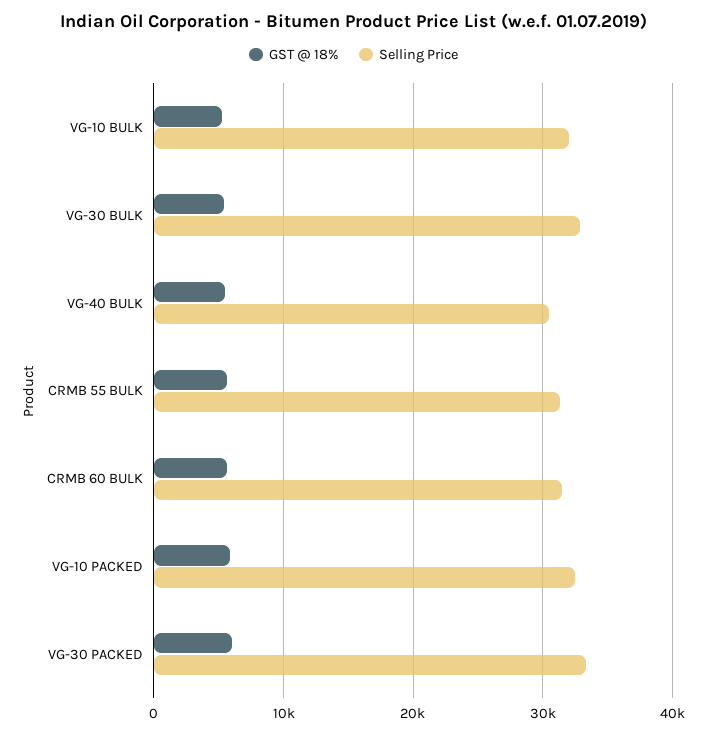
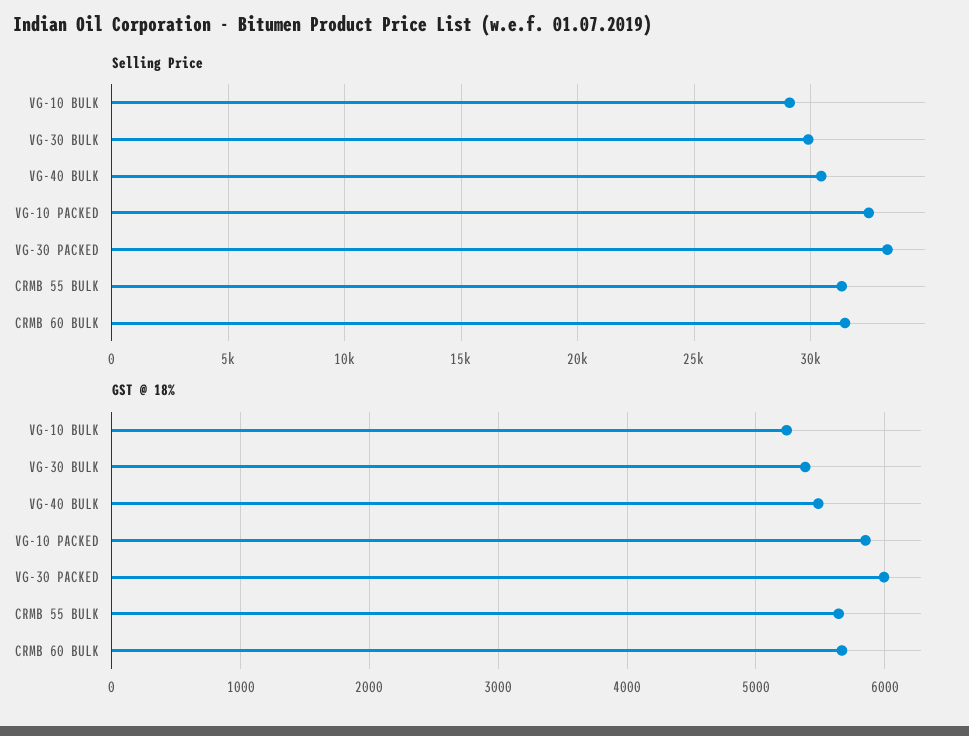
  {
    "GST @ 18%": {
      "VG-10 BULK": 5200,
      "VG-30 BULK": 5400,
      "VG-40 BULK": 5500,
      "CRMB 55 BULK": 5600,
      "CRMB 60 BULK": 5700,
      "VG-10 PACKED": 5900,
      "VG-30 PACKED": 6000
    },
    "Selling Price": {
-     "VG-10 BULK": 32000,
+     "VG-10 BULK": 29000,
-     "VG-30 BULK": 33000,
+     "VG-30 BULK": 30000,
      "VG-40 BULK": 30500,
      "CRMB 55 BULK": 31500,
      "CRMB 60 BULK": 31500,
      "VG-10 PACKED": 32500,
      "VG-30 PACKED": 33500
    }
  }

